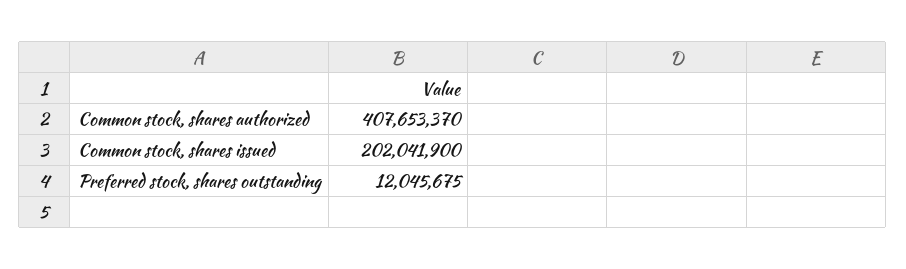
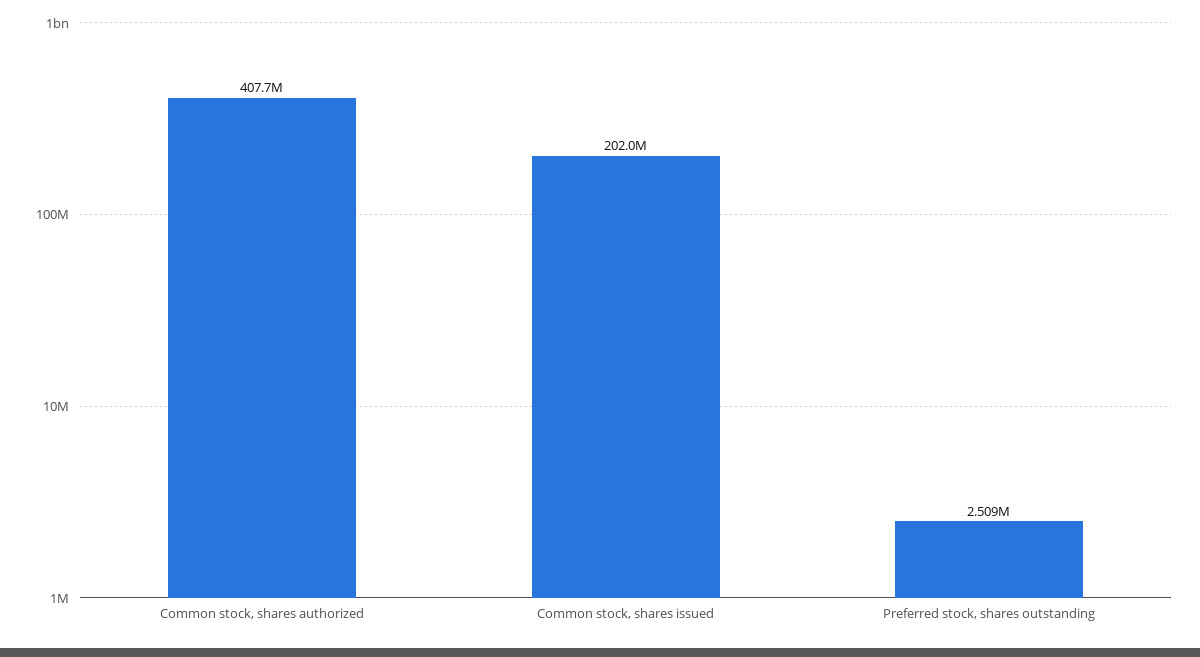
  {
    "Common stock, shares authorized": 407653370,
    "Common stock, shares issued": 202041900,
-   "Preferred stock, shares outstanding": 12045675
+   "Preferred stock, shares outstanding": 2509000
  }

